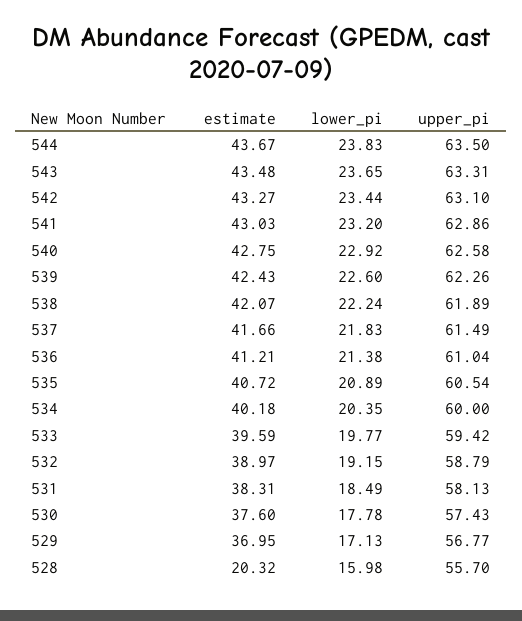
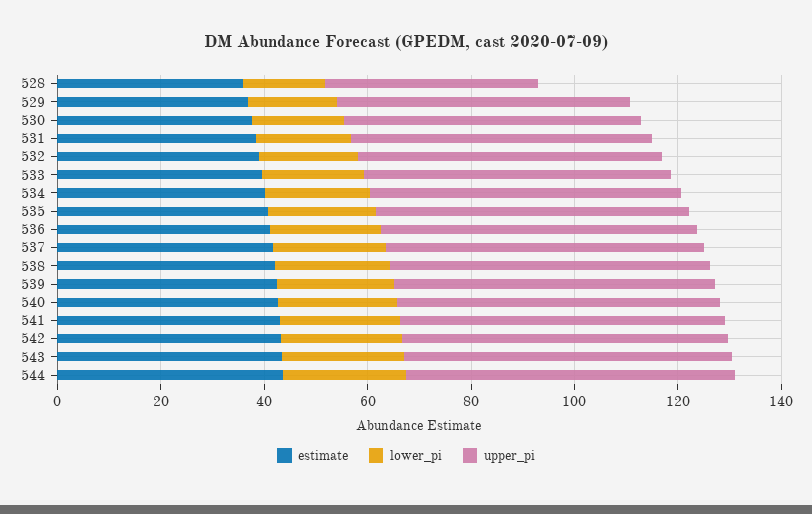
  {
    "estimate": {
      "544": 43.67,
      "543": 43.48,
      "542": 43.27,
      "541": 43.03,
      "540": 42.75,
      "539": 42.43,
      "538": 42.07,
      "537": 41.66,
      "536": 41.21,
      "535": 40.72,
      "534": 40.18,
      "533": 39.59,
      "532": 38.97,
      "531": 38.31,
      "530": 37.6,
      "529": 36.95,
-     "528": 20.32
+     "528": 35
    },
    "lower_pi": {
      "544": 23.83,
      "543": 23.65,
      "542": 23.44,
      "541": 23.2,
      "540": 22.92,
      "539": 22.6,
      "538": 22.24,
      "537": 21.83,
      "536": 21.38,
      "535": 20.89,
      "534": 20.35,
      "533": 19.77,
      "532": 19.15,
      "531": 18.49,
      "530": 17.78,
      "529": 17.13,
      "528": 15.98
    },
    "upper_pi": {
      "544": 63.5,
      "543": 63.31,
      "542": 63.1,
      "541": 62.86,
      "540": 62.58,
      "539": 62.26,
      "538": 61.89,
      "537": 61.49,
      "536": 61.04,
      "535": 60.54,
      "534": 60,
      "533": 59.42,
      "532": 58.79,
      "531": 58.13,
      "530": 57.43,
      "529": 56.77,
-     "528": 55.7
+     "528": 40
    }
  }

